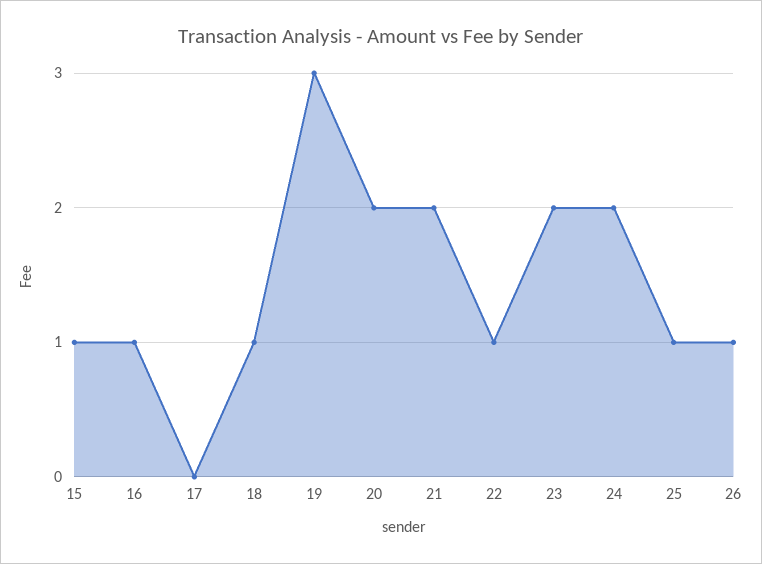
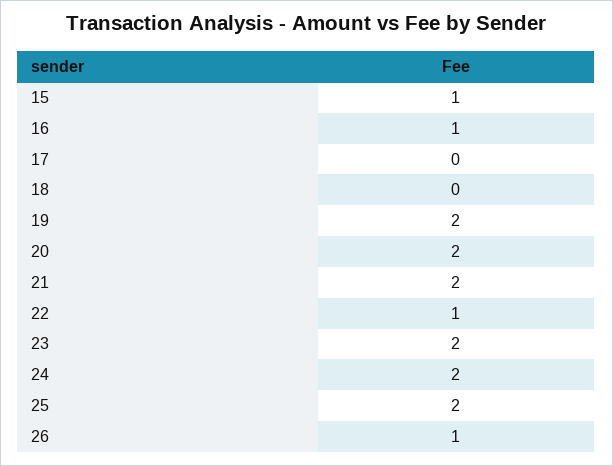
  {
    "15": 1,
    "16": 1,
    "17": 0,
-   "18": 1,
+   "18": 0,
-   "19": 3,
+   "19": 2,
    "20": 2,
    "21": 2,
    "22": 1,
    "23": 2,
    "24": 2,
-   "25": 1,
+   "25": 2,
    "26": 1
  }

